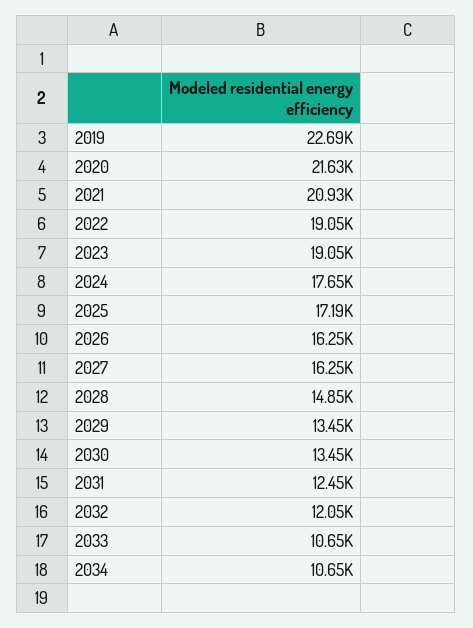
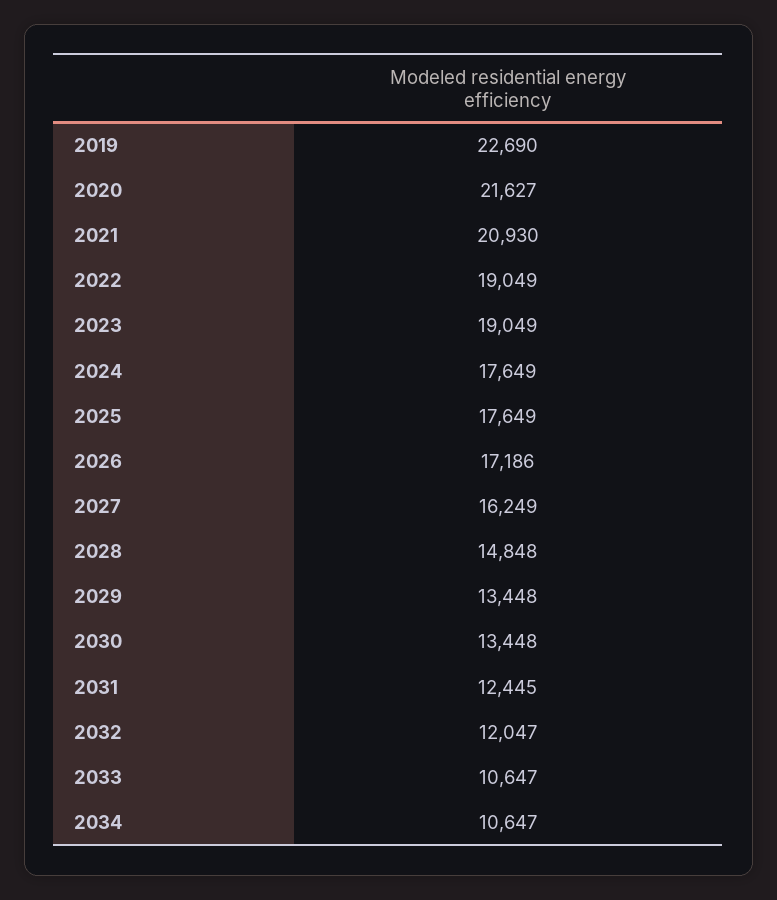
  {
    "2019": 22690,
    "2020": 21627,
    "2021": 20930,
    "2022": 19049,
    "2023": 19049,
    "2024": 17649,
-   "2025": 17190,
+   "2025": 17649,
-   "2026": 16250,
+   "2026": 17186,
    "2027": 16249,
    "2028": 14848,
    "2029": 13448,
    "2030": 13448,
    "2031": 12445,
    "2032": 12047,
    "2033": 10647,
    "2034": 10647
  }

